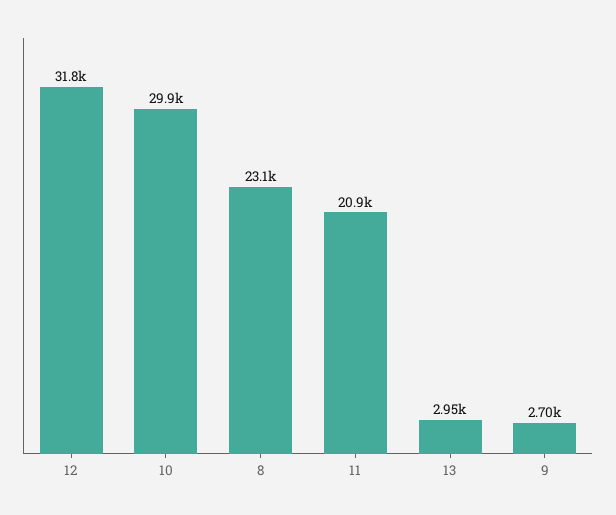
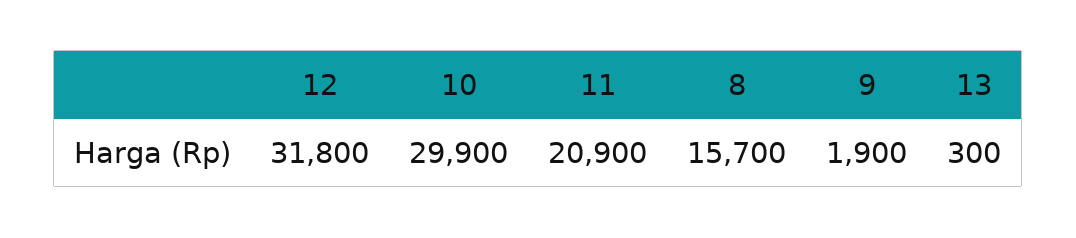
  {
    "12": 31800,
    "10": 29900,
-   "8": 23100,
+   "8": 15700,
    "11": 20900,
-   "13": 2950,
+   "13": 300,
-   "9": 2700
+   "9": 1900
  }

